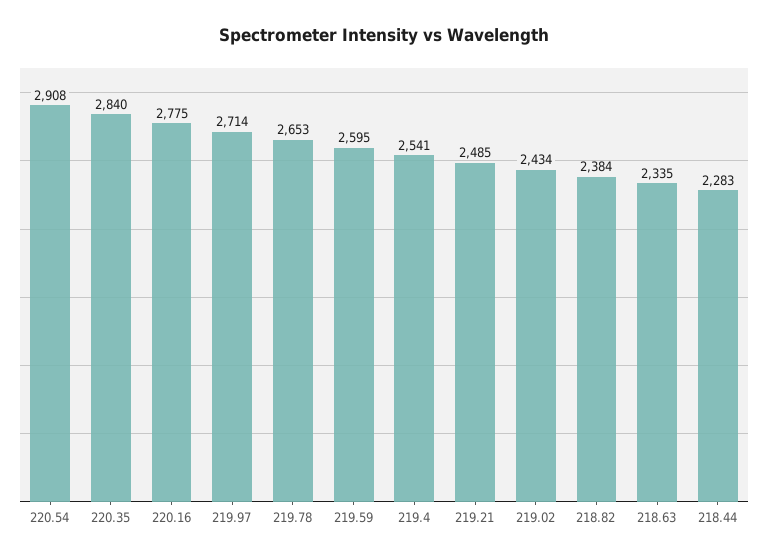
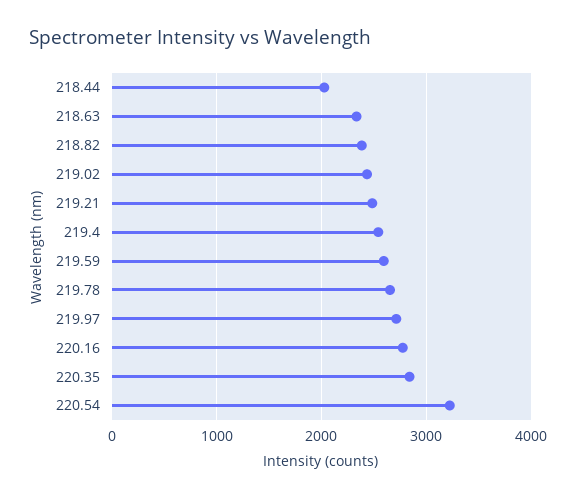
  {
-   "220.54": 2908,
+   "220.54": 3200,
    "220.35": 2840,
    "220.16": 2775,
    "219.97": 2714,
    "219.78": 2653,
    "219.59": 2595,
    "219.4": 2541,
    "219.21": 2485,
    "219.02": 2434,
    "218.82": 2384,
    "218.63": 2335,
-   "218.44": 2283
+   "218.44": 2000
  }

